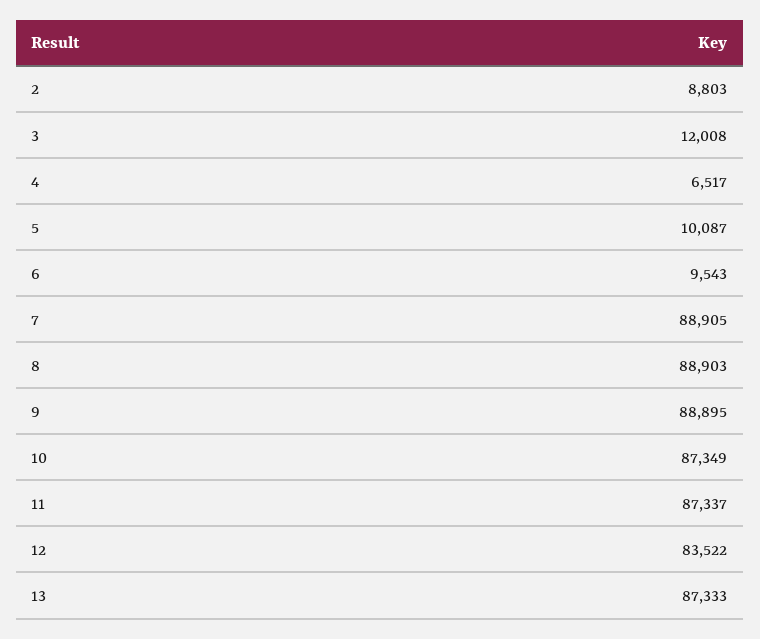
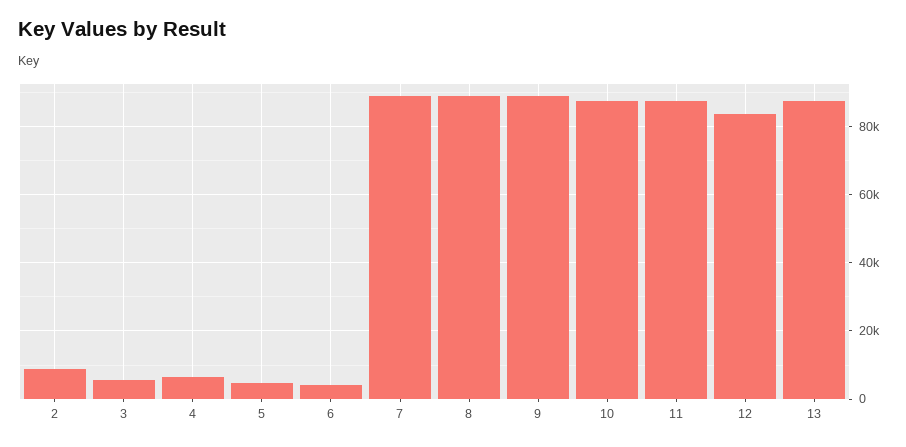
  {
    "2": 8803,
-   "3": 12008,
+   "3": 6000,
    "4": 6517,
-   "5": 10087,
+   "5": 4000,
-   "6": 9543,
+   "6": 4000,
    "7": 88905,
    "8": 88903,
    "9": 88895,
    "10": 87349,
    "11": 87337,
    "12": 83522,
    "13": 87333
  }

